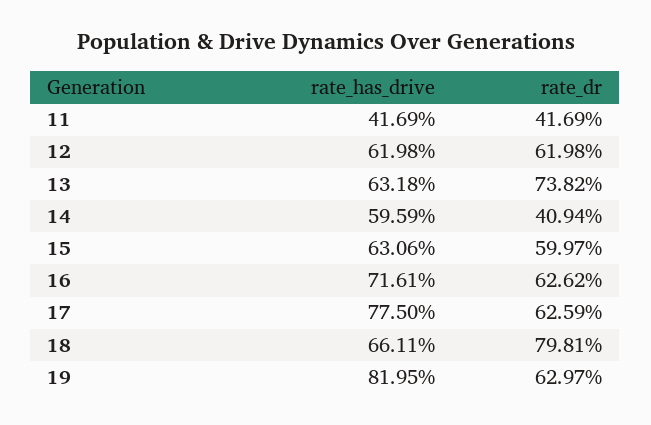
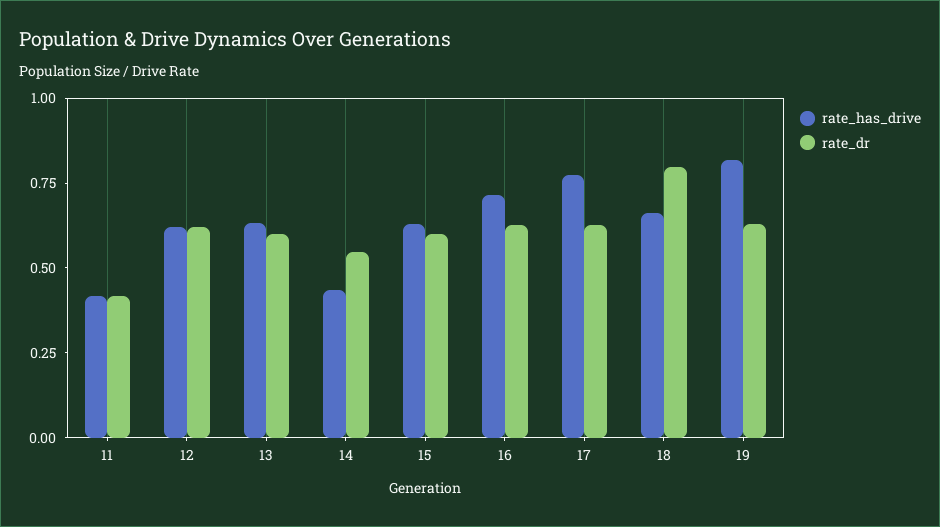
  {
    "rate_has_drive": {
      "11": 0.4169,
      "12": 0.6198,
      "13": 0.6318,
-     "14": 0.5959,
+     "14": 0.45,
      "15": 0.6306,
      "16": 0.7161,
      "17": 0.775,
      "18": 0.6611,
      "19": 0.8195
    },
    "rate_dr": {
      "11": 0.4169,
      "12": 0.6198,
-     "13": 0.7382,
+     "13": 0.6,
-     "14": 0.4094,
+     "14": 0.55,
      "15": 0.5997,
      "16": 0.6262,
      "17": 0.6259,
      "18": 0.7981,
      "19": 0.6297
    }
  }

